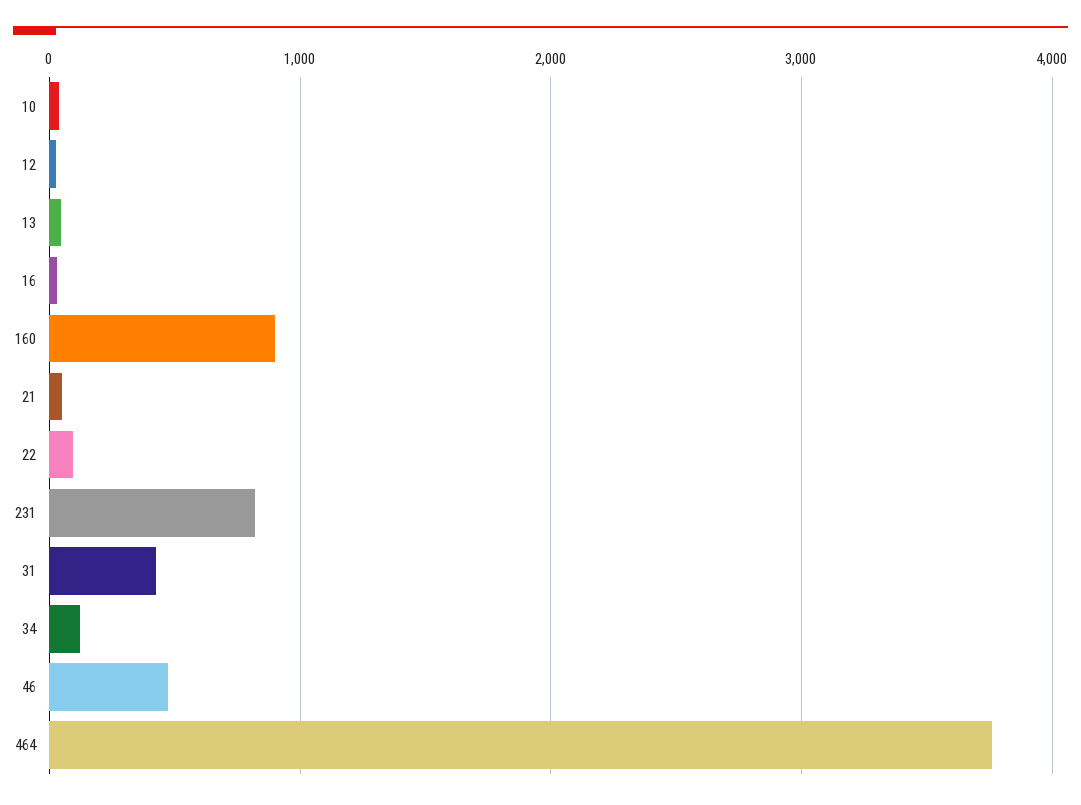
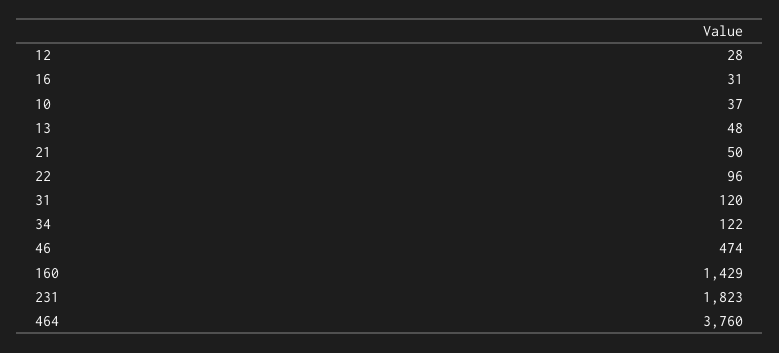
  {
    "10": 37,
    "12": 28,
    "13": 48,
    "16": 31,
-   "160": 900,
+   "160": 1429,
    "21": 50,
    "22": 96,
-   "231": 800,
+   "231": 1823,
-   "31": 400,
+   "31": 120,
    "34": 122,
    "46": 474,
    "464": 3760
  }

